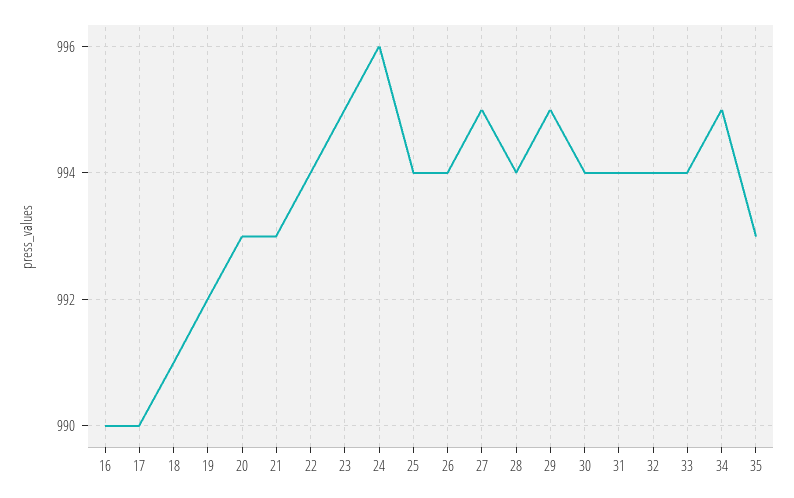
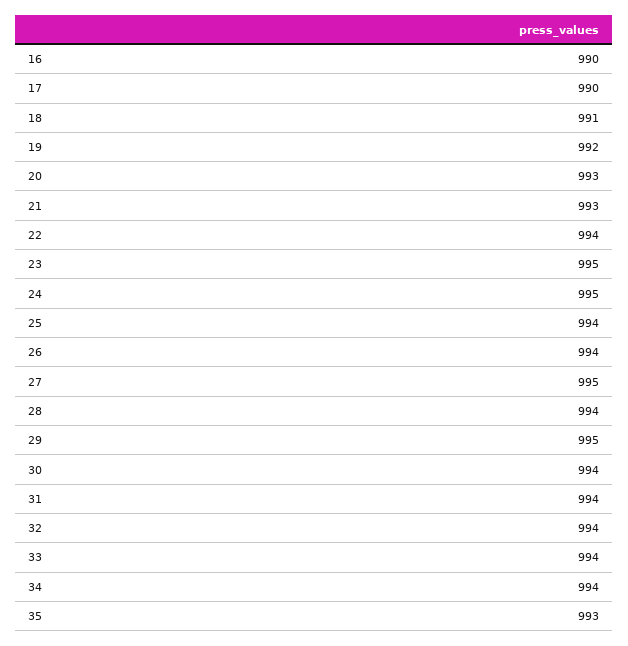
  {
    "16": 990,
    "17": 990,
    "18": 991,
    "19": 992,
    "20": 993,
    "21": 993,
    "22": 994,
    "23": 995,
-   "24": 996,
+   "24": 995,
    "25": 994,
    "26": 994,
    "27": 995,
    "28": 994,
    "29": 995,
    "30": 994,
    "31": 994,
    "32": 994,
    "33": 994,
-   "34": 995,
+   "34": 994,
    "35": 993
  }

